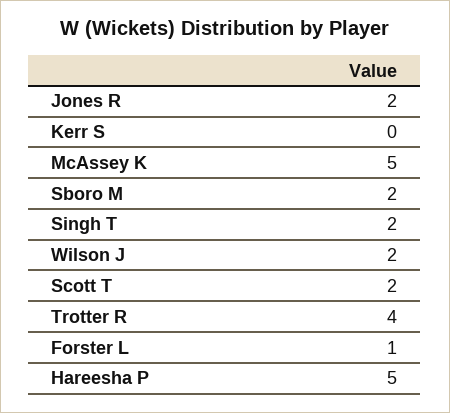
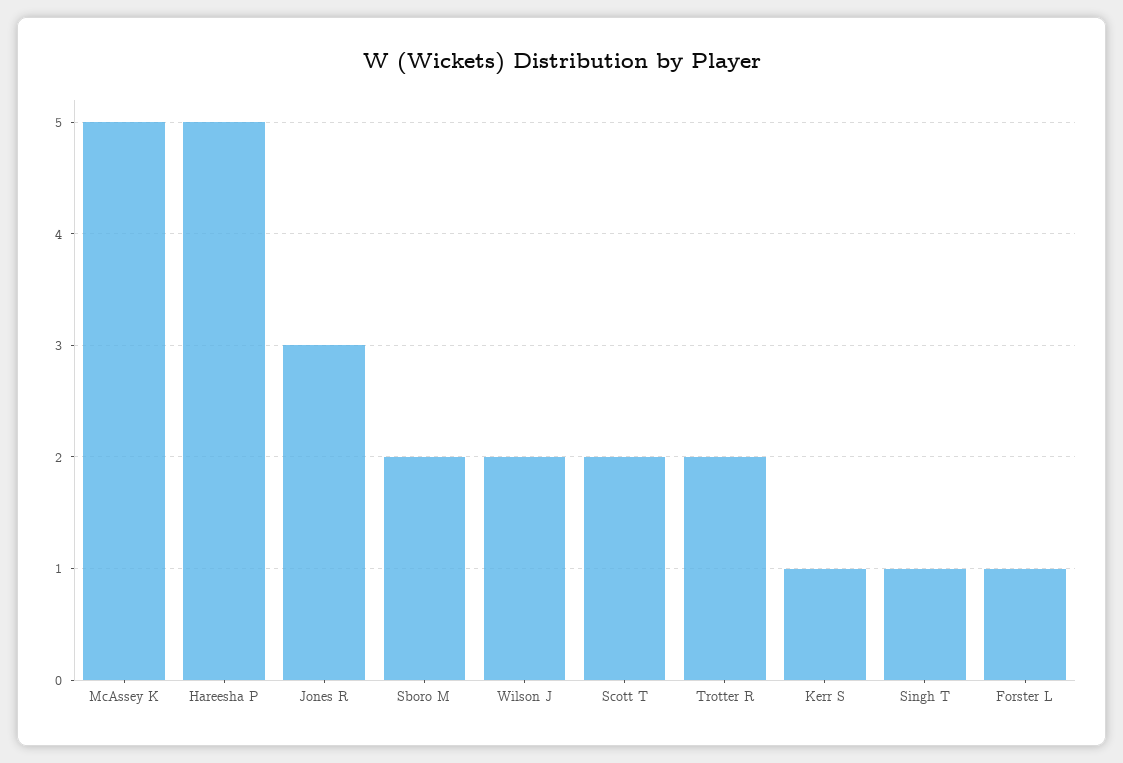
  {
-   "Jones R": 2,
+   "Jones R": 3,
-   "Kerr S": 0,
+   "Kerr S": 1,
    "McAssey K": 5,
    "Sboro M": 2,
-   "Singh T": 2,
+   "Singh T": 1,
    "Wilson J": 2,
    "Scott T": 2,
-   "Trotter R": 4,
+   "Trotter R": 2,
    "Forster L": 1,
    "Hareesha P": 5
  }

